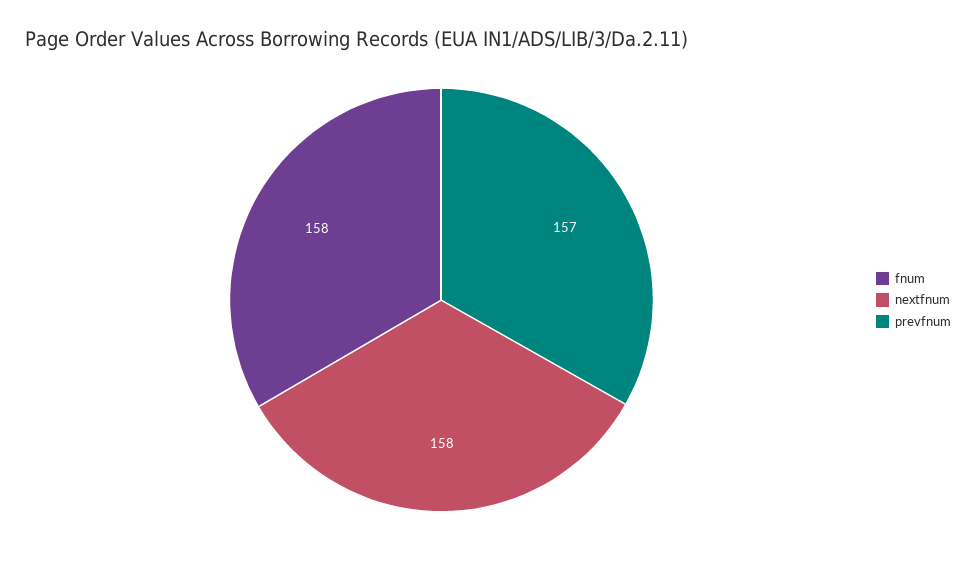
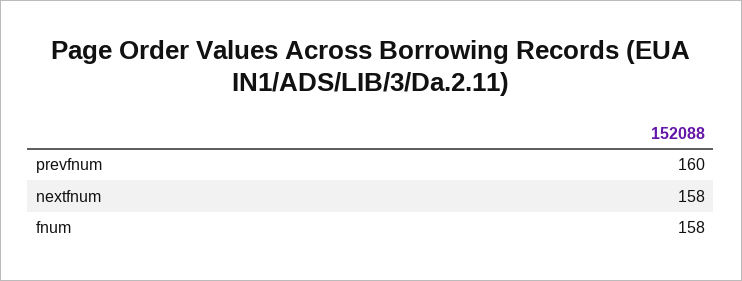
  {
    "fnum": 158,
    "nextfnum": 158,
-   "prevfnum": 157
+   "prevfnum": 160
  }

